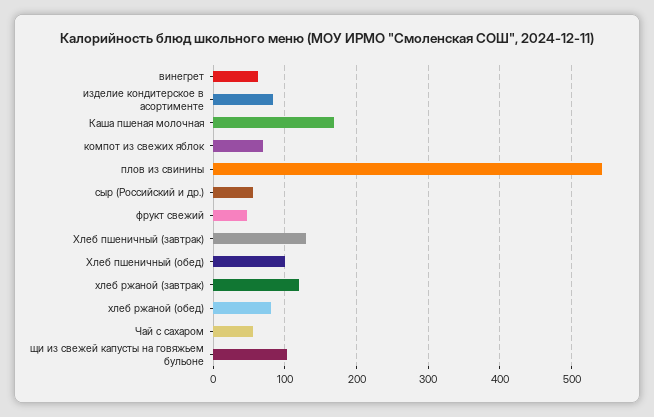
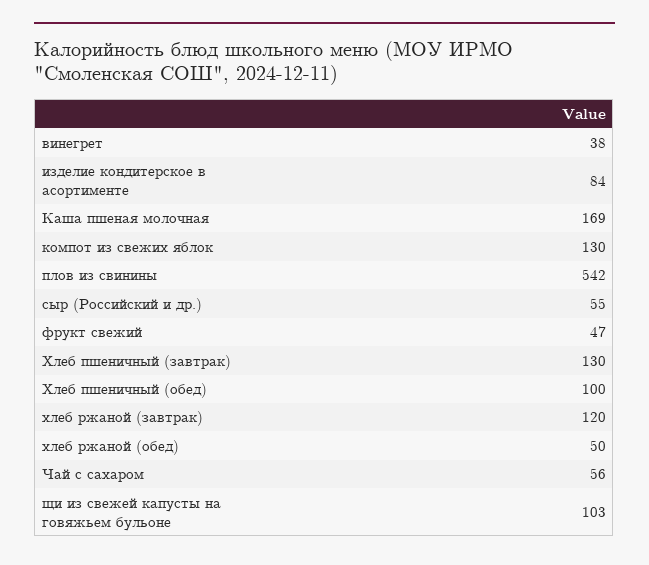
  {
-   "винегрет": 60,
+   "винегрет": 38,
    "изделие кондитерское в асортименте": 84,
    "Каша пшеная молочная": 169,
-   "компот из свежих яблок": 70,
+   "компот из свежих яблок": 130,
    "плов из свинины": 542,
    "сыр (Российский и др.)": 55,
    "фрукт свежий": 47,
    "Хлеб пшеничный (завтрак)": 130,
    "Хлеб пшеничный (обед)": 100,
    "хлеб ржаной (завтрак)": 120,
-   "хлеб ржаной (обед)": 80,
+   "хлеб ржаной (обед)": 50,
    "Чай с сахаром": 56,
    "щи из свежей капусты на говяжьем бульоне": 103
  }

